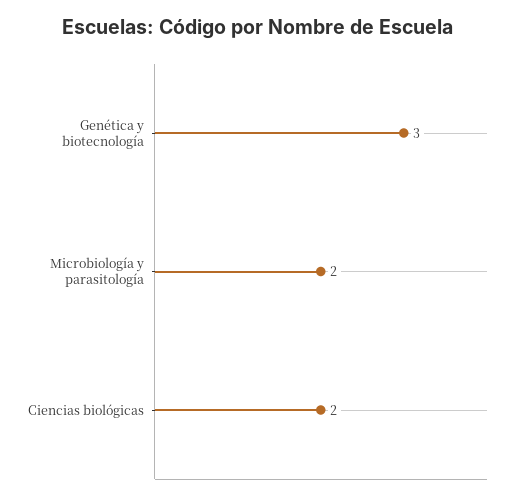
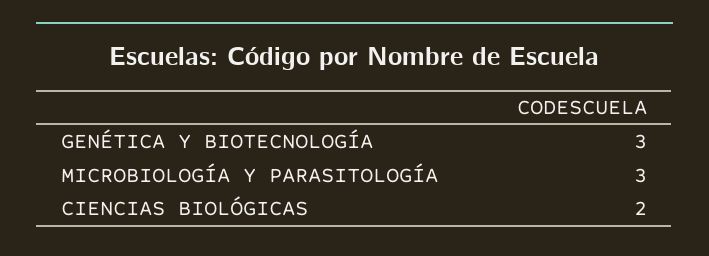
  {
    "Genética y biotecnología": 3,
-   "Microbiología y parasitología": 2,
+   "Microbiología y parasitología": 3,
    "Ciencias biológicas": 2
  }

